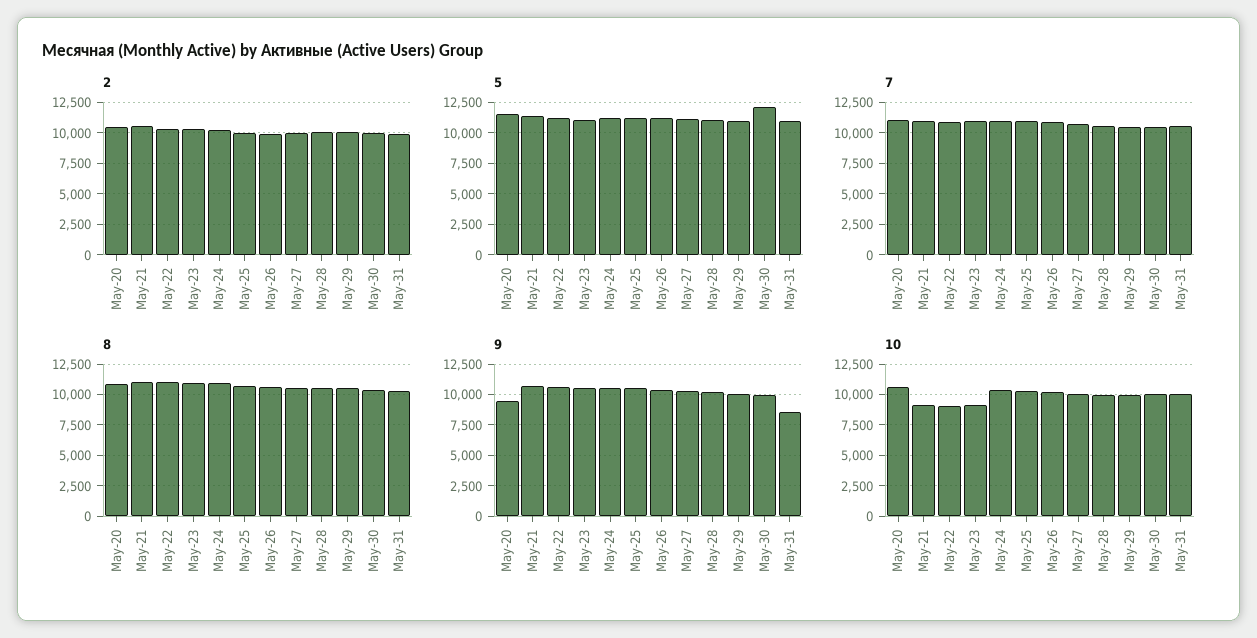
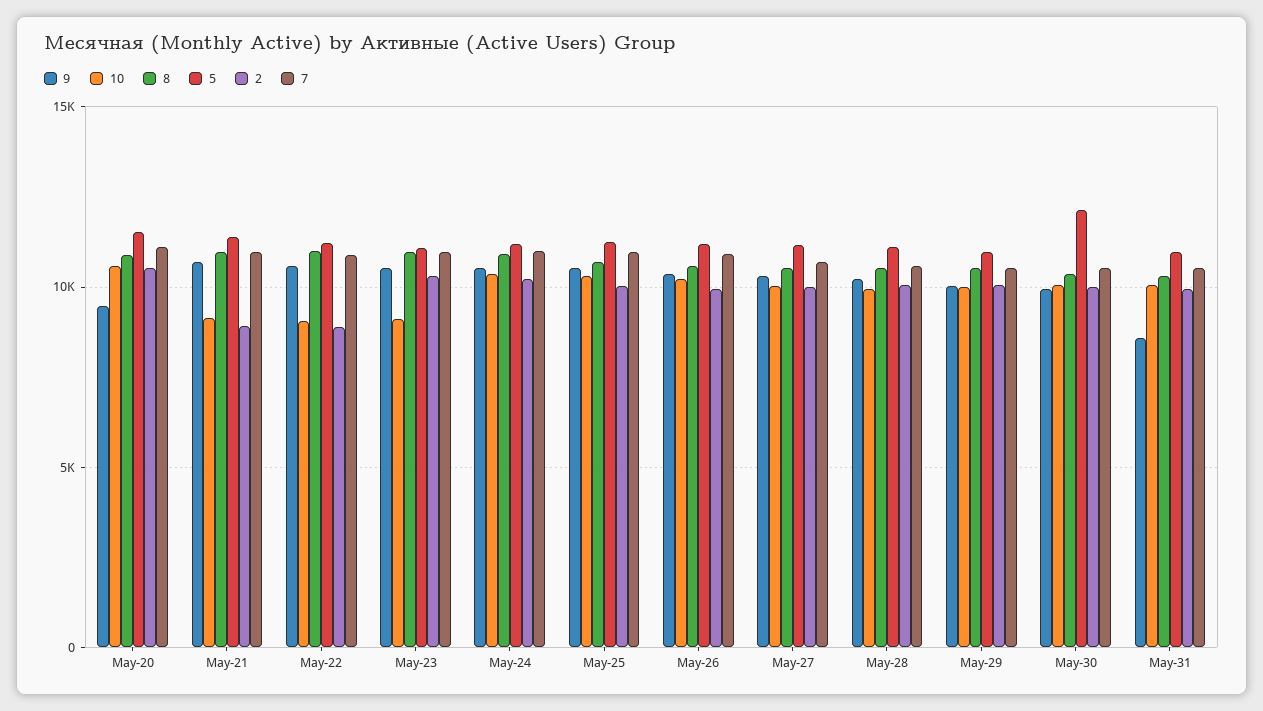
  {
    "2": {
      "May-20": 10500,
-     "May-21": 10500,
+     "May-21": 9000,
-     "May-22": 10500,
+     "May-22": 9000,
      "May-23": 10500,
      "May-24": 10000,
      "May-25": 10000,
      "May-26": 10000,
      "May-27": 10000,
      "May-28": 10000,
      "May-29": 10000,
      "May-30": 10000,
      "May-31": 10000
    },
    "5": {
      "May-20": 11500,
      "May-21": 11500,
      "May-22": 11000,
      "May-23": 11000,
      "May-24": 11000,
      "May-25": 11000,
      "May-26": 11000,
      "May-27": 11000,
      "May-28": 11000,
      "May-29": 11000,
      "May-30": 12000,
      "May-31": 11000
    },
    "7": {
      "May-20": 11000,
      "May-21": 11000,
      "May-22": 11000,
      "May-23": 11000,
      "May-24": 11000,
      "May-25": 11000,
      "May-26": 11000,
      "May-27": 10500,
      "May-28": 10500,
      "May-29": 10500,
      "May-30": 10500,
      "May-31": 10500
    },
    "8": {
      "May-20": 11000,
      "May-21": 11000,
      "May-22": 11000,
      "May-23": 11000,
      "May-24": 11000,
      "May-25": 10500,
      "May-26": 10500,
      "May-27": 10500,
      "May-28": 10500,
      "May-29": 10500,
      "May-30": 10500,
      "May-31": 10500
    },
    "9": {
      "May-20": 9500,
      "May-21": 10500,
      "May-22": 10500,
      "May-23": 10500,
      "May-24": 10500,
      "May-25": 10500,
      "May-26": 10500,
      "May-27": 10500,
      "May-28": 10000,
      "May-29": 10000,
      "May-30": 10000,
      "May-31": 8500
    },
    "10": {
      "May-20": 10500,
      "May-21": 9000,
      "May-22": 9000,
      "May-23": 9000,
      "May-24": 10500,
      "May-25": 10500,
      "May-26": 10000,
      "May-27": 10000,
      "May-28": 10000,
      "May-29": 10000,
      "May-30": 10000,
      "May-31": 10000
    }
  }

